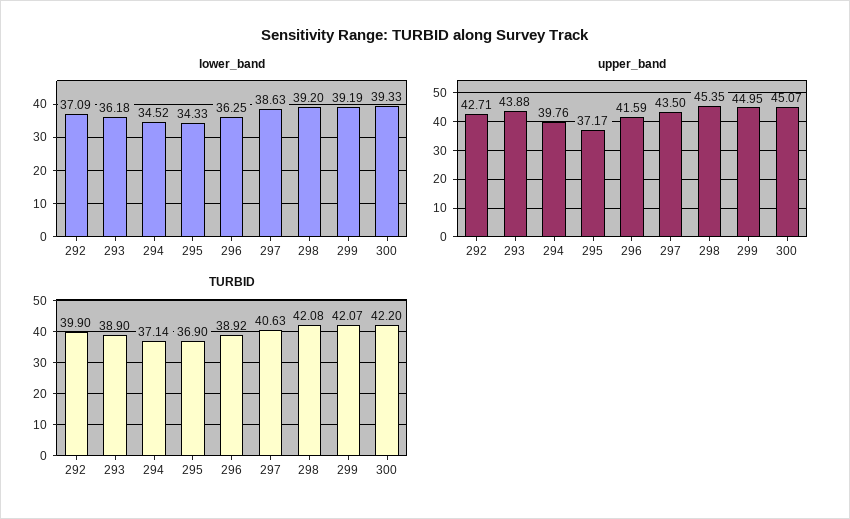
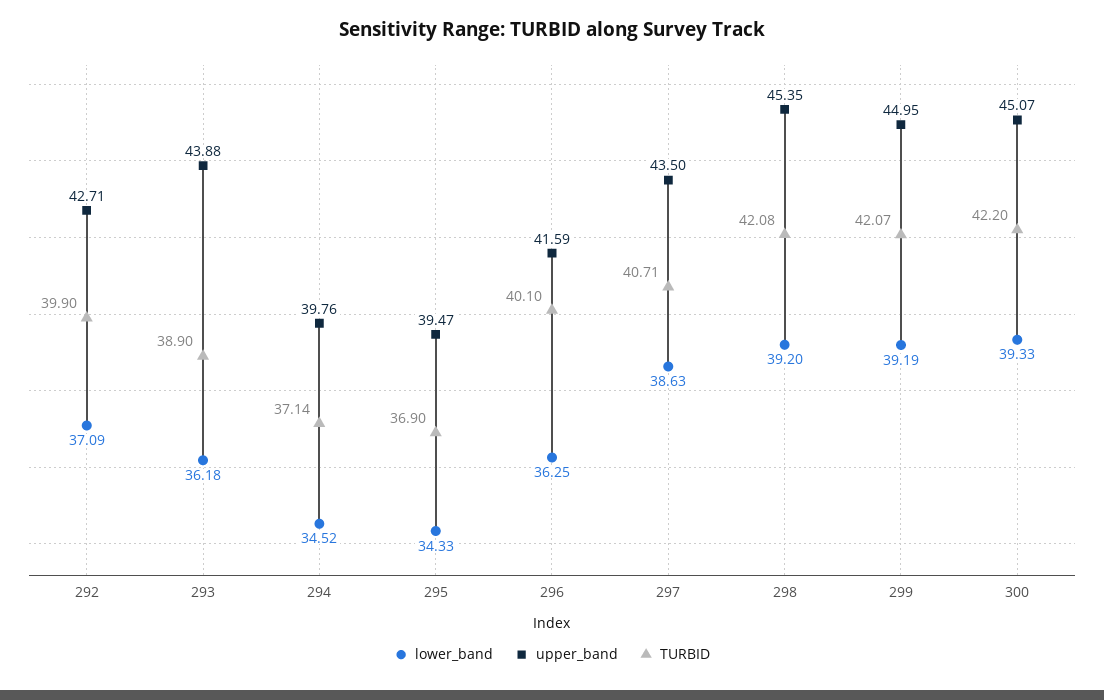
  {
    "lower_band": {
      "292": 37.09,
      "293": 36.18,
      "294": 34.52,
      "295": 34.33,
      "296": 36.25,
      "297": 38.63,
      "298": 39.2,
      "299": 39.19,
      "300": 39.33
    },
    "upper_band": {
      "292": 42.71,
      "293": 43.88,
      "294": 39.76,
-     "295": 37.17,
+     "295": 39.47,
      "296": 41.59,
      "297": 43.5,
      "298": 45.35,
      "299": 44.95,
      "300": 45.07
    },
    "TURBID": {
      "292": 39.9,
      "293": 38.9,
      "294": 37.14,
      "295": 36.9,
-     "296": 38.92,
+     "296": 40.1,
-     "297": 40.63,
+     "297": 40.71,
      "298": 42.08,
      "299": 42.07,
      "300": 42.2
    }
  }

